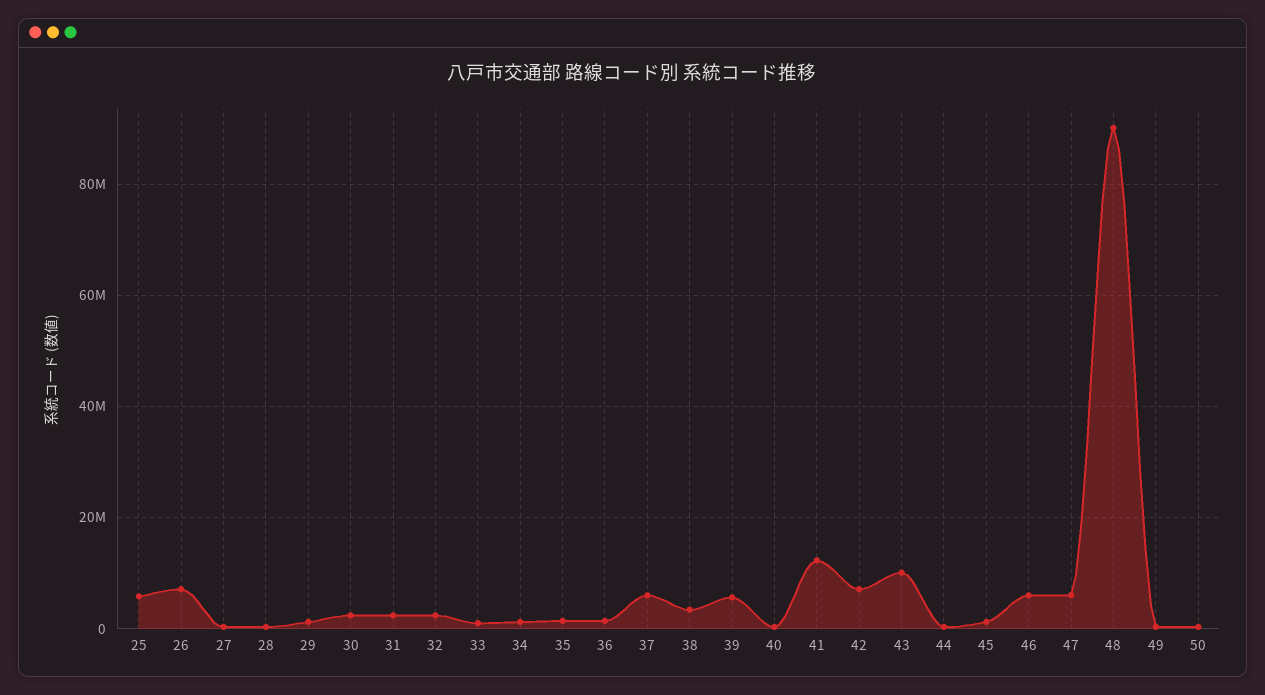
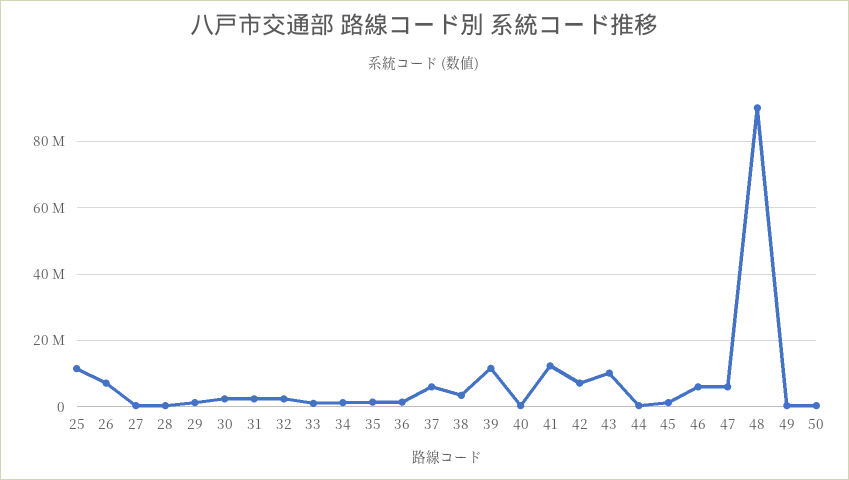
  {
-   "25": 6000000,
+   "25": 12000000,
    "26": 8000000,
    "27": 0,
    "28": 0,
    "29": 2000000,
    "30": 2000000,
    "31": 2000000,
    "32": 2000000,
    "33": 2000000,
    "34": 2000000,
    "35": 2000000,
    "36": 2000000,
    "37": 6000000,
    "38": 4000000,
-   "39": 6000000,
+   "39": 12000000,
    "40": 0,
    "41": 12000000,
    "42": 8000000,
    "43": 10000000,
    "44": 0,
    "45": 2000000,
    "46": 6000000,
    "47": 6000000,
    "48": 90000000,
    "49": 0,
    "50": 0
  }

